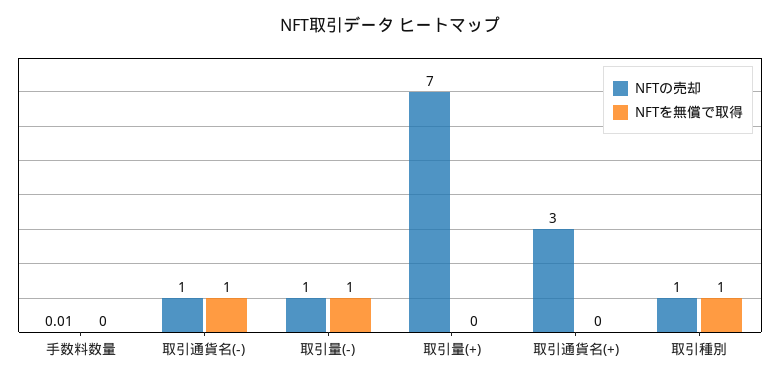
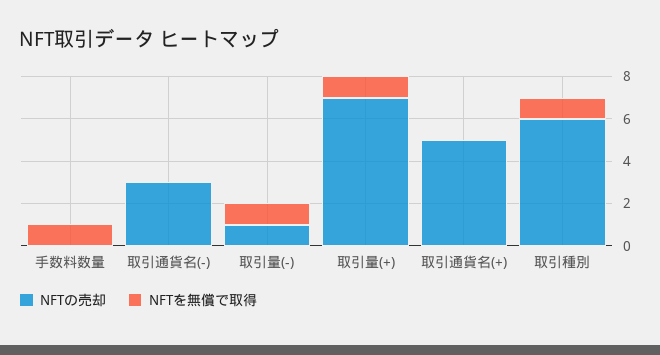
  {
    "NFTの売却": {
      "手数料数量": 0.01,
-     "取引通貨名(-)": 1,
+     "取引通貨名(-)": 3,
      "取引量(-)": 1,
      "取引量(+)": 7,
-     "取引通貨名(+)": 3,
+     "取引通貨名(+)": 5,
-     "取引種別": 1
+     "取引種別": 6
    },
    "NFTを無償で取得": {
-     "手数料数量": 0,
+     "手数料数量": 1,
-     "取引通貨名(-)": 1,
+     "取引通貨名(-)": 0,
      "取引量(-)": 1,
-     "取引量(+)": 0,
+     "取引量(+)": 1,
      "取引通貨名(+)": 0,
      "取引種別": 1
    }
  }

